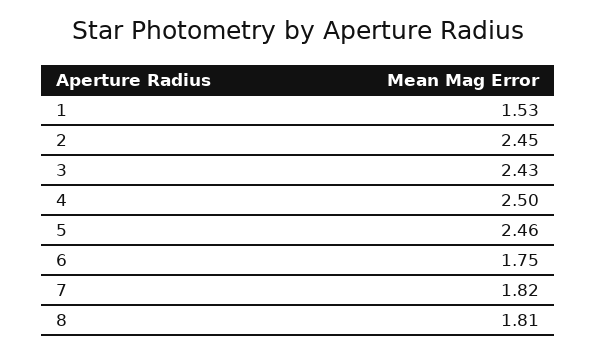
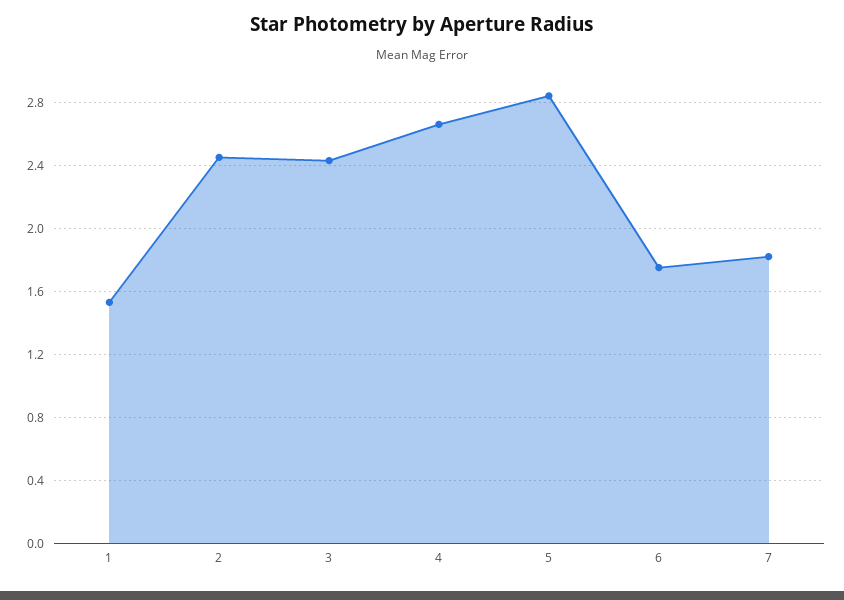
  {
    "1": 1.53,
    "2": 2.45,
    "3": 2.43,
-   "4": 2.5,
+   "4": 2.65,
-   "5": 2.46,
+   "5": 2.85,
    "6": 1.75,
-   "7": 1.82,
+   "7": 1.82
-   "8": 1.81
  }

